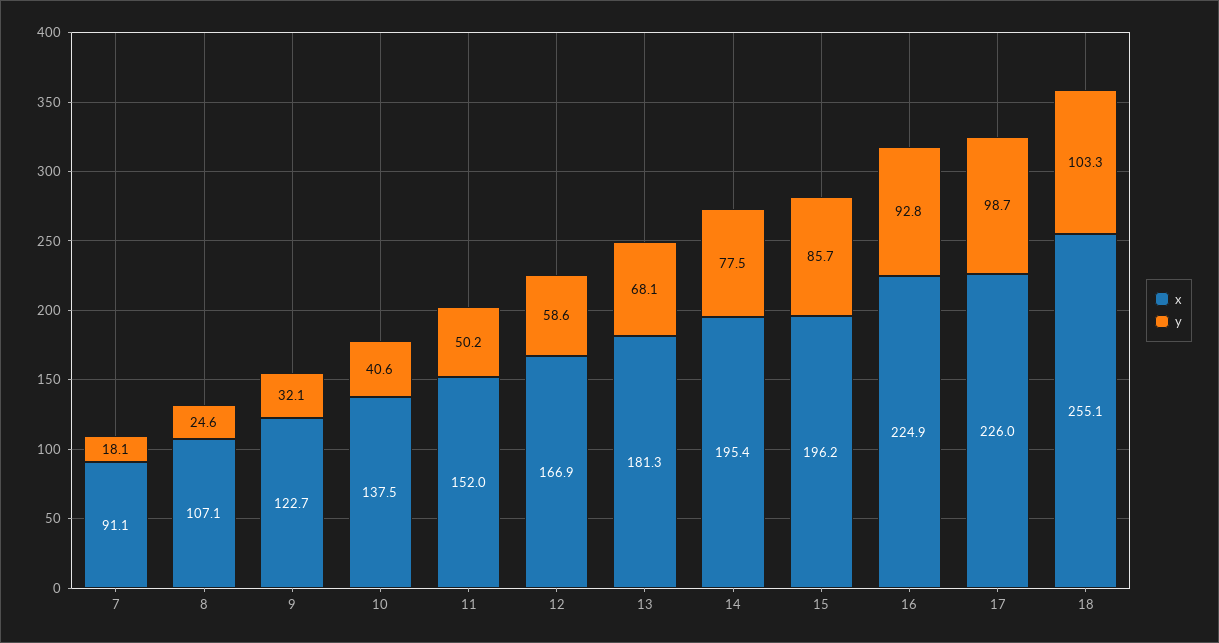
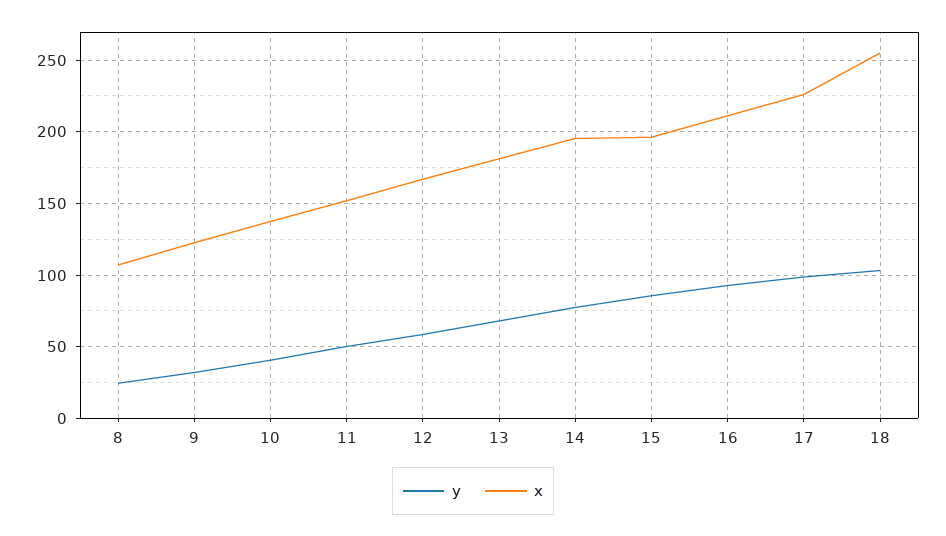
  {
    "x": {
-     "7": 91.1,
      "8": 107.1,
      "9": 122.7,
      "10": 137.5,
      "11": 152,
      "12": 166.9,
      "13": 181.3,
      "14": 195.4,
      "15": 196.2,
-     "16": 224.9,
+     "16": 210,
      "17": 226,
      "18": 255.1
    },
    "y": {
-     "7": 18.1,
      "8": 24.6,
      "9": 32.1,
      "10": 40.6,
      "11": 50.2,
      "12": 58.6,
      "13": 68.1,
      "14": 77.5,
      "15": 85.7,
      "16": 92.8,
      "17": 98.7,
      "18": 103.3
    }
  }

